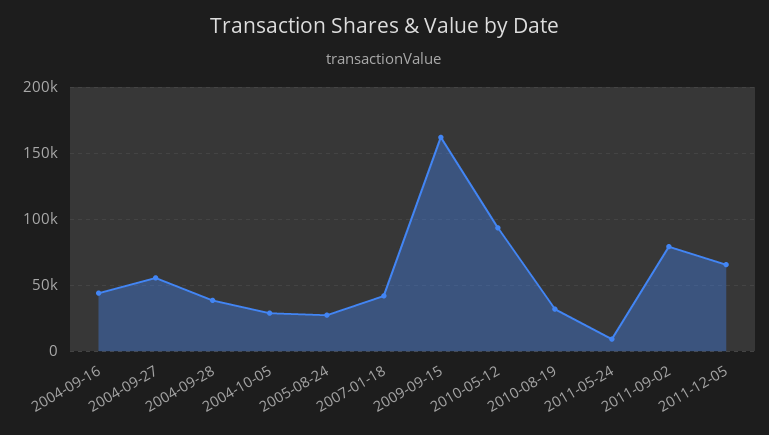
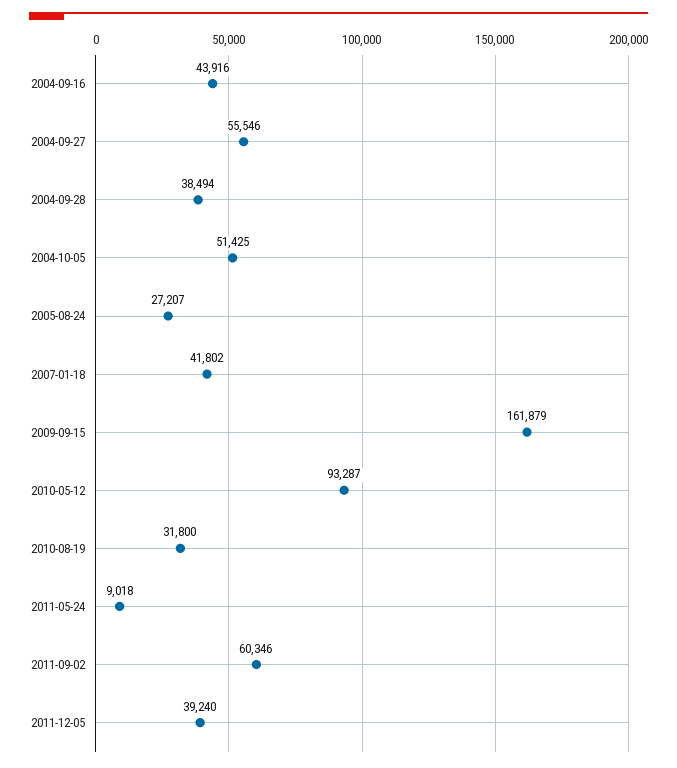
  {
    "2004-09-16": 43916,
    "2004-09-27": 55546,
    "2004-09-28": 38494,
-   "2004-10-05": 30000,
+   "2004-10-05": 51425,
    "2005-08-24": 27207,
    "2007-01-18": 41802,
    "2009-09-15": 161879,
    "2010-05-12": 93287,
    "2010-08-19": 31800,
    "2011-05-24": 9018,
-   "2011-09-02": 80000,
+   "2011-09-02": 60346,
-   "2011-12-05": 65000
+   "2011-12-05": 39240
  }

